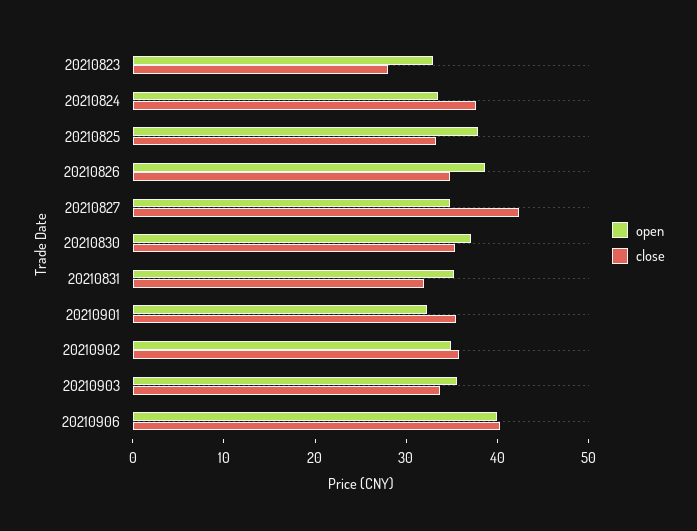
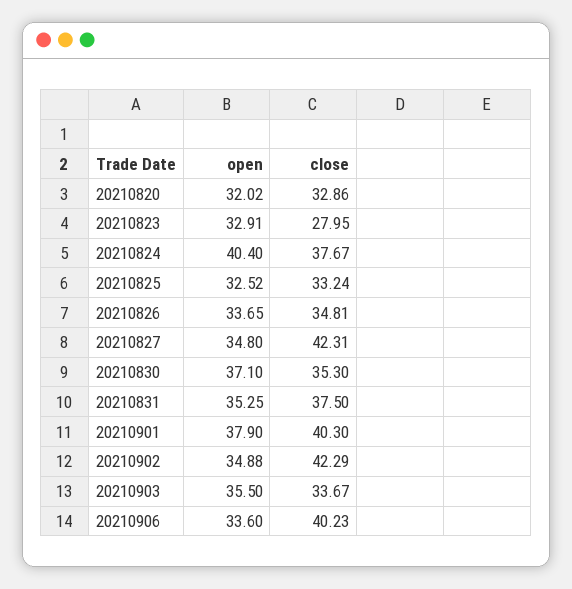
  {
    "open": {
      "20210823": 32.91,
-     "20210824": 34,
+     "20210824": 40.4,
-     "20210825": 38,
+     "20210825": 32.52,
-     "20210826": 38,
+     "20210826": 33.65,
      "20210827": 34.8,
      "20210830": 37.1,
      "20210831": 35.25,
-     "20210901": 32,
+     "20210901": 37.9,
      "20210902": 34.88,
      "20210903": 35.5,
-     "20210906": 40
+     "20210906": 33.6,
+     "20210820": 32.02
    },
    "close": {
      "20210823": 27.95,
      "20210824": 37.67,
      "20210825": 33.24,
      "20210826": 34.81,
      "20210827": 42.31,
      "20210830": 35.3,
-     "20210831": 32,
+     "20210831": 37.5,
-     "20210901": 36,
+     "20210901": 40.3,
-     "20210902": 36,
+     "20210902": 42.29,
      "20210903": 33.67,
-     "20210906": 40.23
+     "20210906": 40.23,
+     "20210820": 32.86
    }
  }

